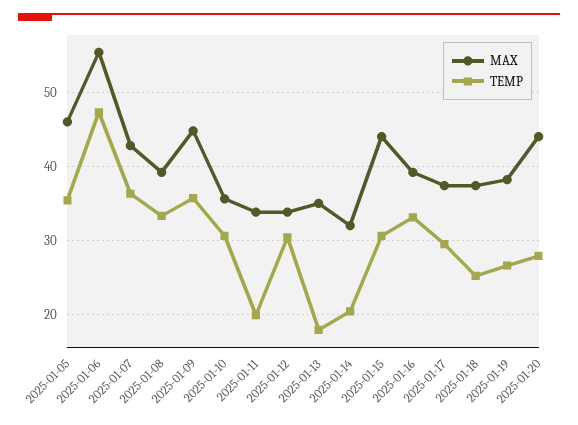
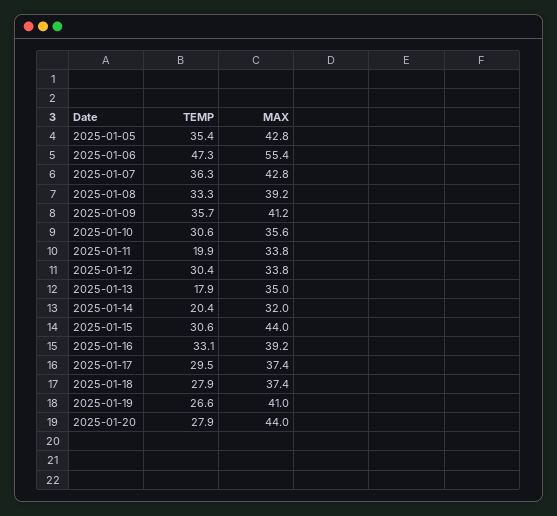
  {
    "MAX": {
-     "2025-01-05": 46,
+     "2025-01-05": 42.8,
      "2025-01-06": 55.4,
      "2025-01-07": 42.8,
      "2025-01-08": 39.2,
-     "2025-01-09": 45,
+     "2025-01-09": 41.2,
      "2025-01-10": 35.6,
      "2025-01-11": 33.8,
      "2025-01-12": 33.8,
      "2025-01-13": 35,
      "2025-01-14": 32,
      "2025-01-15": 44,
      "2025-01-16": 39.2,
      "2025-01-17": 37.4,
      "2025-01-18": 37.4,
-     "2025-01-19": 38,
+     "2025-01-19": 41,
      "2025-01-20": 44
    },
    "TEMP": {
      "2025-01-05": 35.4,
      "2025-01-06": 47.3,
      "2025-01-07": 36.3,
      "2025-01-08": 33.3,
      "2025-01-09": 35.7,
      "2025-01-10": 30.6,
      "2025-01-11": 19.9,
      "2025-01-12": 30.4,
      "2025-01-13": 17.9,
      "2025-01-14": 20.4,
      "2025-01-15": 30.6,
      "2025-01-16": 33.1,
      "2025-01-17": 29.5,
-     "2025-01-18": 25,
+     "2025-01-18": 27.9,
      "2025-01-19": 26.6,
      "2025-01-20": 27.9
    }
  }

